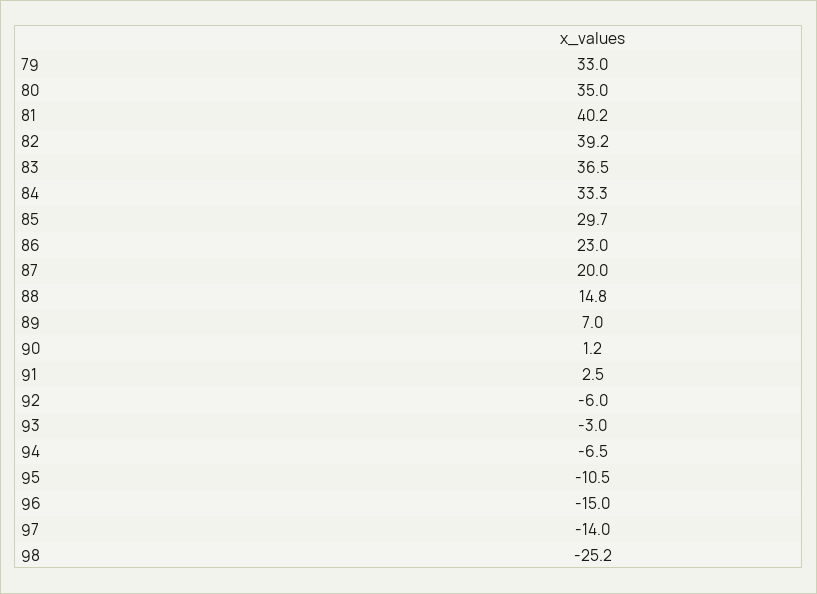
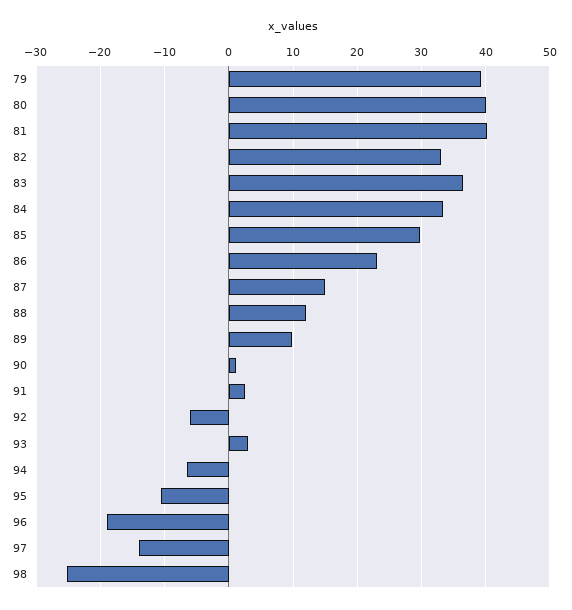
  {
-   "79": 33,
+   "79": 39,
-   "80": 35,
+   "80": 40,
    "81": 40.2,
-   "82": 39.2,
+   "82": 33,
    "83": 36.5,
    "84": 33.3,
    "85": 29.7,
    "86": 23,
-   "87": 20,
+   "87": 15,
-   "88": 14.8,
+   "88": 12,
-   "89": 7,
+   "89": 10,
    "90": 1.2,
    "91": 2.5,
    "92": -6,
-   "93": -3,
+   "93": 3,
    "94": -6.5,
    "95": -10.5,
-   "96": -15,
+   "96": -19,
    "97": -14,
    "98": -25.2
  }

